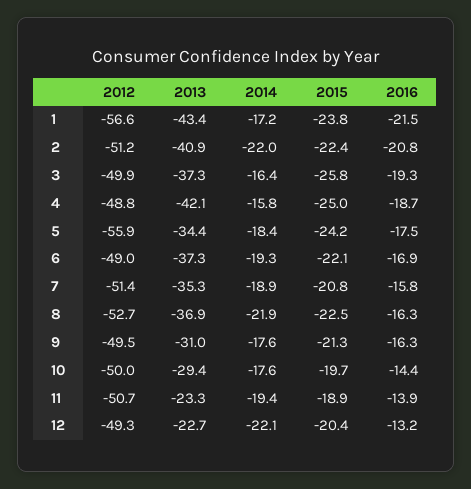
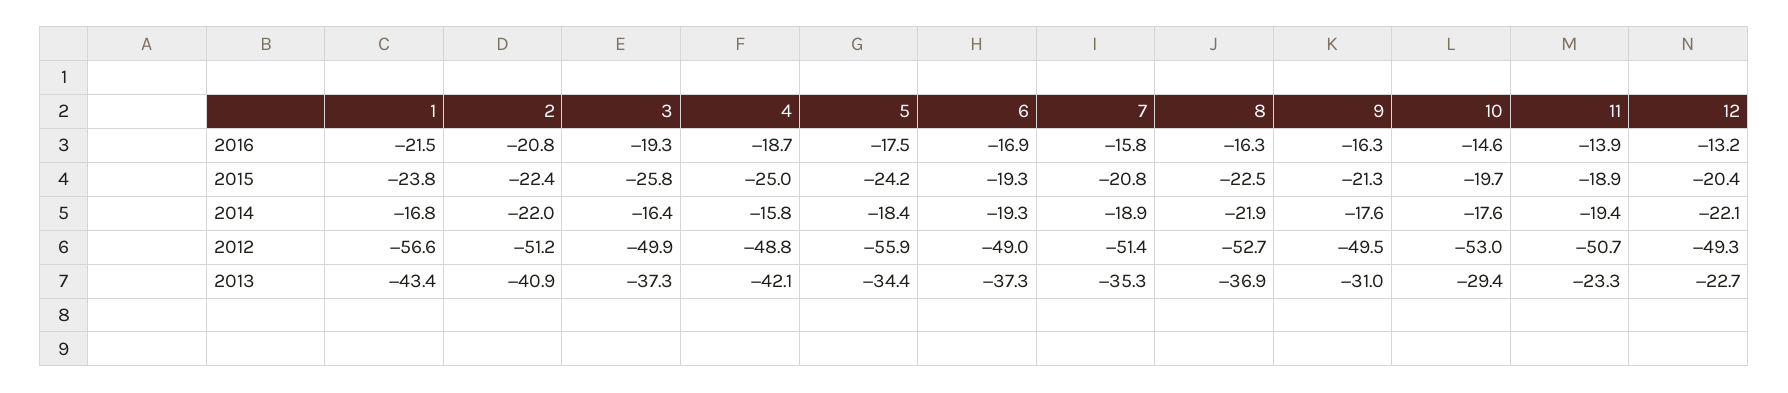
  {
    "2012": {
      "1": -56.6,
      "2": -51.2,
      "3": -49.9,
      "4": -48.8,
      "5": -55.9,
      "6": -49,
      "7": -51.4,
      "8": -52.7,
      "9": -49.5,
-     "10": -50,
+     "10": -53,
      "11": -50.7,
      "12": -49.3
    },
    "2013": {
      "1": -43.4,
      "2": -40.9,
      "3": -37.3,
      "4": -42.1,
      "5": -34.4,
      "6": -37.3,
      "7": -35.3,
      "8": -36.9,
      "9": -31,
      "10": -29.4,
      "11": -23.3,
      "12": -22.7
    },
    "2014": {
-     "1": -17.2,
+     "1": -16.8,
      "2": -22,
      "3": -16.4,
      "4": -15.8,
      "5": -18.4,
      "6": -19.3,
      "7": -18.9,
      "8": -21.9,
      "9": -17.6,
      "10": -17.6,
      "11": -19.4,
      "12": -22.1
    },
    "2015": {
      "1": -23.8,
      "2": -22.4,
      "3": -25.8,
      "4": -25,
      "5": -24.2,
-     "6": -22.1,
+     "6": -19.3,
      "7": -20.8,
      "8": -22.5,
      "9": -21.3,
      "10": -19.7,
      "11": -18.9,
      "12": -20.4
    },
    "2016": {
      "1": -21.5,
      "2": -20.8,
      "3": -19.3,
      "4": -18.7,
      "5": -17.5,
      "6": -16.9,
      "7": -15.8,
      "8": -16.3,
      "9": -16.3,
-     "10": -14.4,
+     "10": -14.6,
      "11": -13.9,
      "12": -13.2
    }
  }

